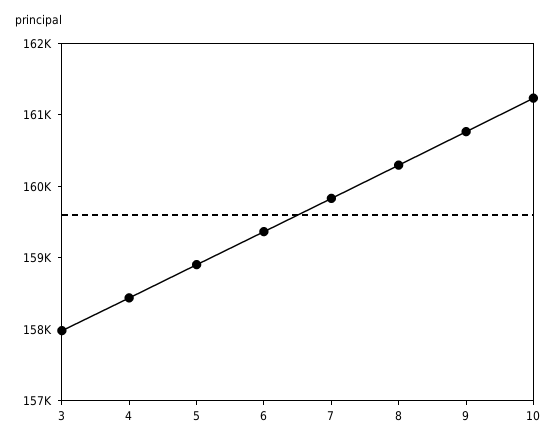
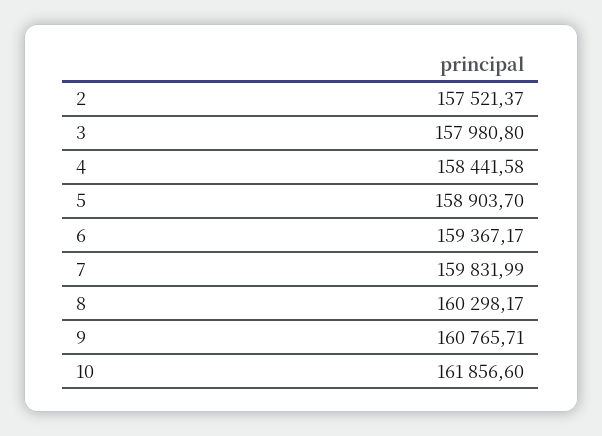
  {
    "3": 157980.8,
    "4": 158441.58,
    "5": 158903.7,
    "6": 159367.17,
    "7": 159831.99,
    "8": 160298.17,
    "9": 160765.71,
-   "10": 161200
+   "10": 161856.6,
+   "2": 157521.37
  }

